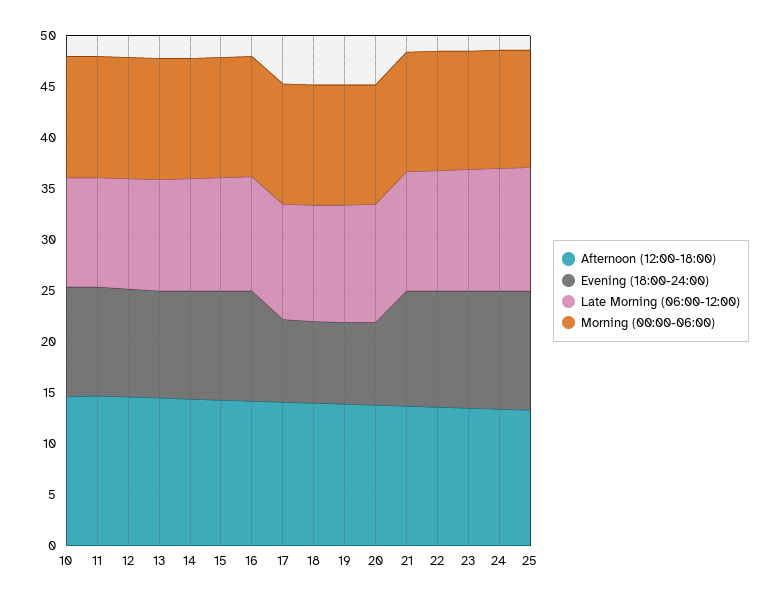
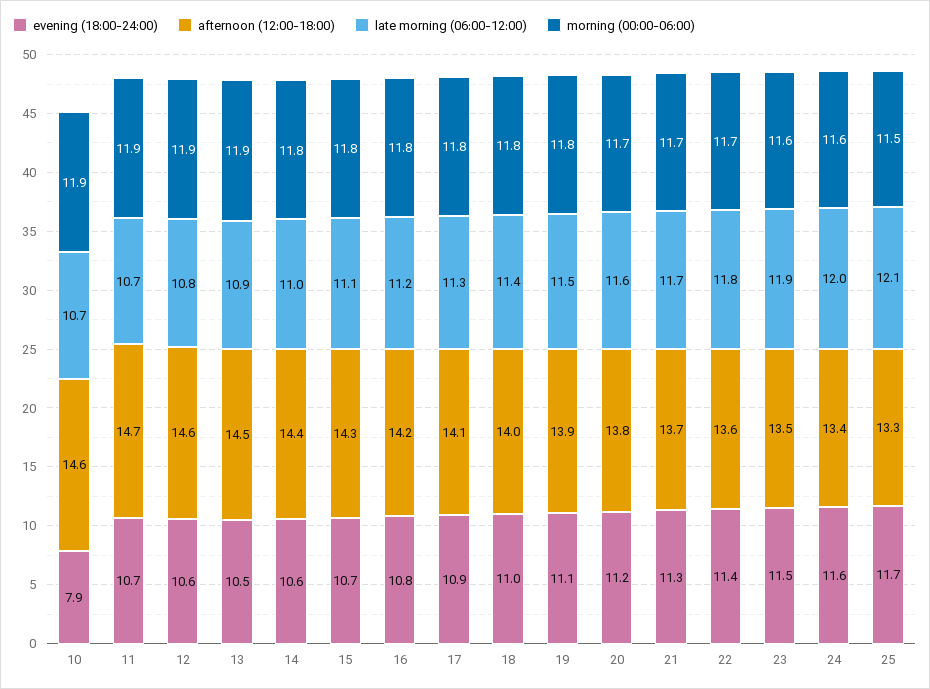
  {
    "Afternoon (12:00-18:00)": {
      "10": 14.6,
      "11": 14.7,
      "12": 14.6,
      "13": 14.5,
      "14": 14.4,
      "15": 14.3,
      "16": 14.2,
      "17": 14.1,
      "18": 14,
      "19": 13.9,
      "20": 13.8,
      "21": 13.7,
      "22": 13.6,
      "23": 13.5,
      "24": 13.4,
      "25": 13.3
    },
    "Evening (18:00-24:00)": {
-     "10": 11,
+     "10": 7.9,
      "11": 10.7,
      "12": 10.6,
      "13": 10.5,
      "14": 10.6,
      "15": 10.7,
      "16": 10.8,
-     "17": 8,
+     "17": 10.9,
-     "18": 8,
+     "18": 11,
-     "19": 8,
+     "19": 11.1,
-     "20": 8,
+     "20": 11.2,
      "21": 11.3,
      "22": 11.4,
      "23": 11.5,
      "24": 11.6,
      "25": 11.7
    },
    "Late Morning (06:00-12:00)": {
      "10": 10.7,
      "11": 10.7,
      "12": 10.8,
      "13": 10.9,
      "14": 11,
      "15": 11.1,
      "16": 11.2,
      "17": 11.3,
      "18": 11.4,
      "19": 11.5,
      "20": 11.6,
      "21": 11.7,
      "22": 11.8,
      "23": 11.9,
      "24": 12,
      "25": 12.1
    },
    "Morning (00:00-06:00)": {
      "10": 11.9,
      "11": 11.9,
      "12": 11.9,
      "13": 11.9,
      "14": 11.8,
      "15": 11.8,
      "16": 11.8,
      "17": 11.8,
      "18": 11.8,
      "19": 11.8,
      "20": 11.7,
      "21": 11.7,
      "22": 11.7,
      "23": 11.6,
      "24": 11.6,
      "25": 11.5
    }
  }

